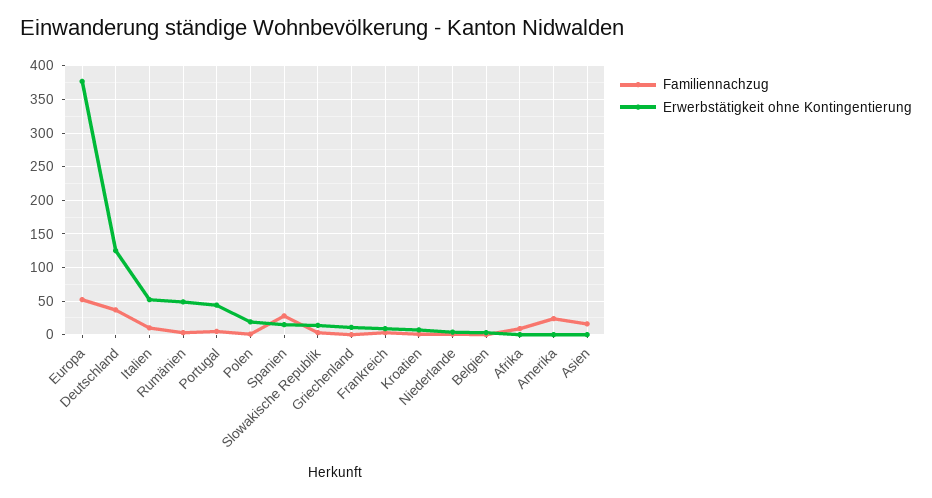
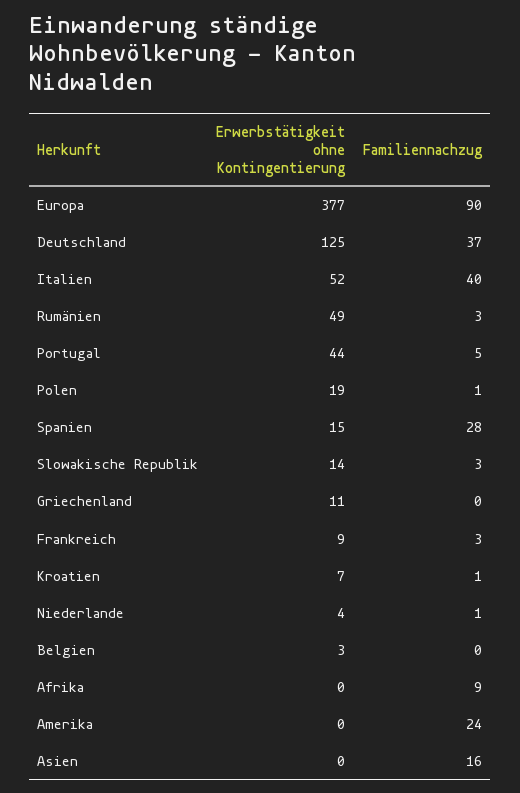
  {
    "Familiennachzug": {
-     "Europa": 50,
+     "Europa": 90,
      "Deutschland": 37,
-     "Italien": 10,
+     "Italien": 40,
      "Rumänien": 3,
      "Portugal": 5,
      "Polen": 1,
      "Spanien": 28,
      "Slowakische Republik": 3,
      "Griechenland": 0,
      "Frankreich": 3,
      "Kroatien": 1,
      "Niederlande": 1,
      "Belgien": 0,
      "Afrika": 9,
      "Amerika": 24,
      "Asien": 16
    },
    "Erwerbstätigkeit ohne Kontingentierung": {
      "Europa": 377,
      "Deutschland": 125,
      "Italien": 52,
      "Rumänien": 49,
      "Portugal": 44,
      "Polen": 19,
      "Spanien": 15,
      "Slowakische Republik": 14,
      "Griechenland": 11,
      "Frankreich": 9,
      "Kroatien": 7,
      "Niederlande": 4,
      "Belgien": 3,
      "Afrika": 0,
      "Amerika": 0,
      "Asien": 0
    }
  }

